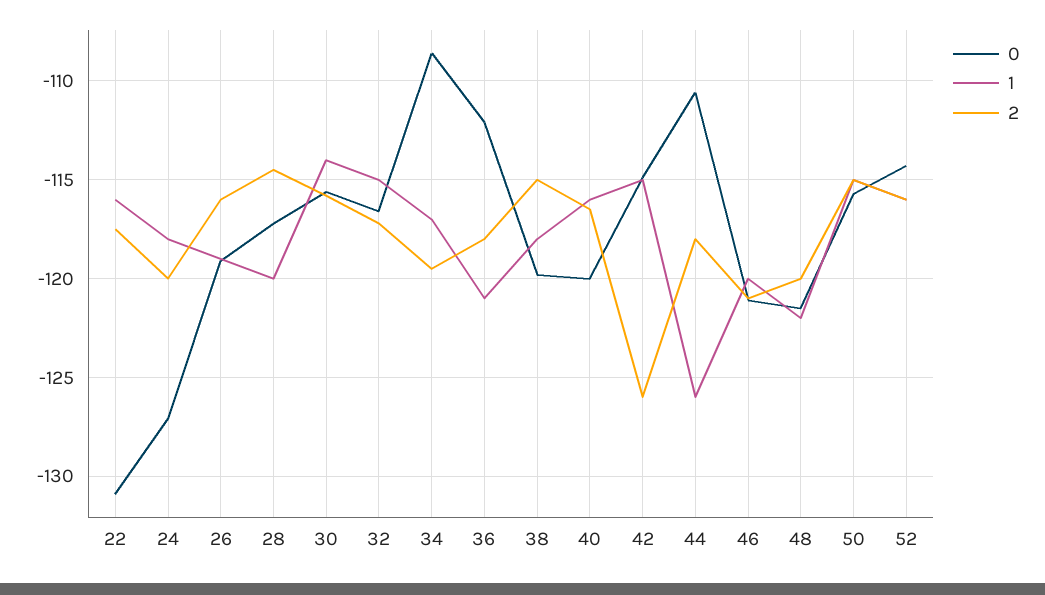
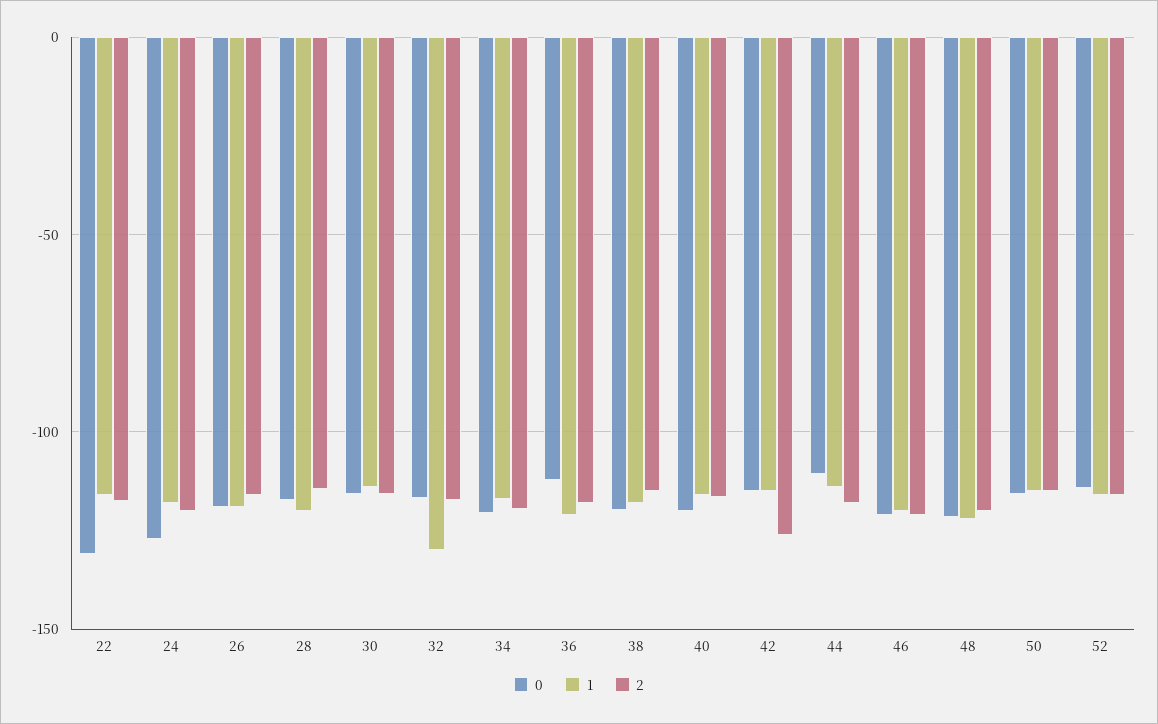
  {
    "0": {
      "22": -131,
      "24": -127,
      "26": -119,
      "28": -117,
      "30": -115.5,
      "32": -116.5,
-     "34": -108.5,
+     "34": -120,
      "36": -112,
      "38": -120,
      "40": -120,
      "42": -115,
      "44": -110.5,
      "46": -121,
      "48": -121.5,
      "50": -115.5,
      "52": -114.5
    },
    "1": {
      "22": -116,
      "24": -118,
      "26": -119,
      "28": -120,
      "30": -114,
-     "32": -115,
+     "32": -130,
      "34": -117,
      "36": -121,
      "38": -118,
      "40": -116,
      "42": -115,
-     "44": -126,
+     "44": -115,
      "46": -120,
      "48": -122,
      "50": -115,
      "52": -116
    },
    "2": {
      "22": -117.5,
      "24": -120,
      "26": -116,
      "28": -114.5,
      "30": -116,
      "32": -117,
      "34": -119.5,
      "36": -118,
      "38": -115,
      "40": -116.5,
      "42": -126,
      "44": -118,
      "46": -121,
      "48": -120,
      "50": -115,
      "52": -116
    }
  }

